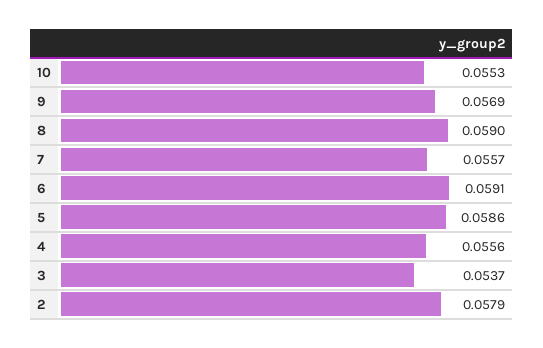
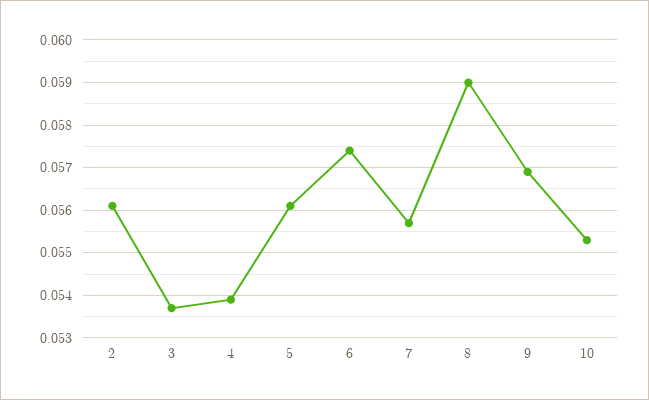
  {
    "10": 0.0553,
    "9": 0.0569,
    "8": 0.059,
    "7": 0.0557,
-   "6": 0.0591,
+   "6": 0.0575,
-   "5": 0.0586,
+   "5": 0.056,
-   "4": 0.0556,
+   "4": 0.054,
    "3": 0.0537,
-   "2": 0.0579
+   "2": 0.056
  }

